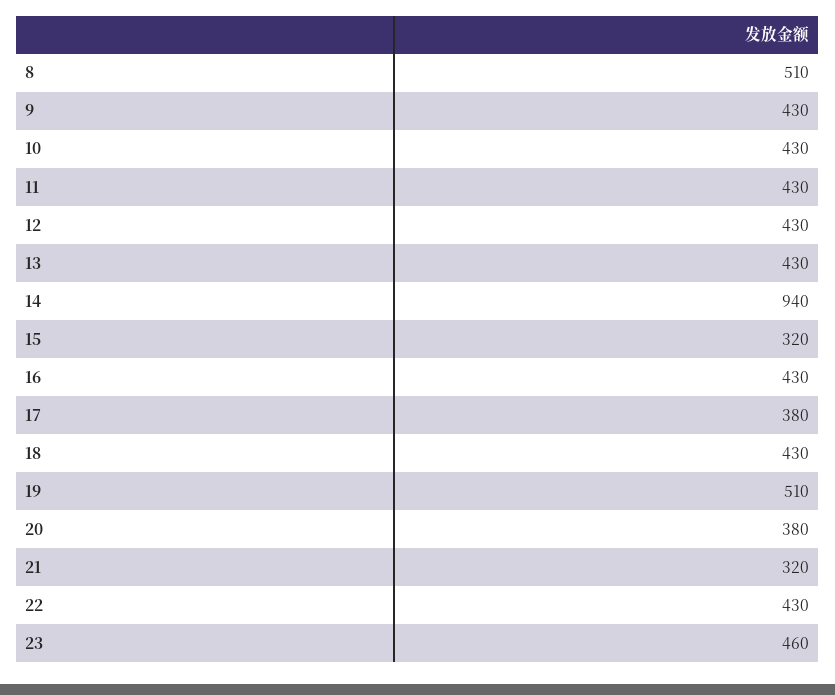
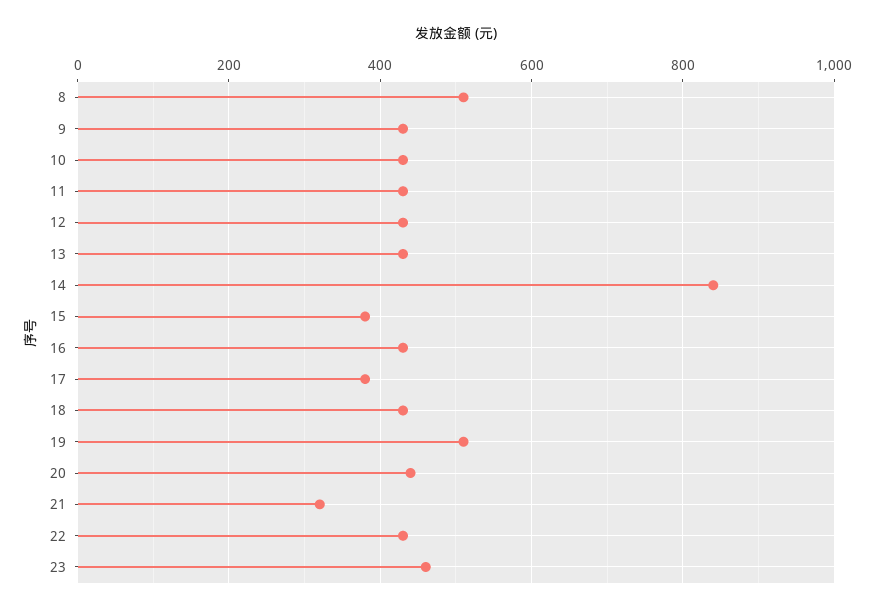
  {
    "8": 510,
    "9": 430,
    "10": 430,
    "11": 430,
    "12": 430,
    "13": 430,
-   "14": 940,
+   "14": 840,
-   "15": 320,
+   "15": 380,
    "16": 430,
    "17": 380,
    "18": 430,
    "19": 510,
-   "20": 380,
+   "20": 440,
    "21": 320,
    "22": 430,
    "23": 460
  }

